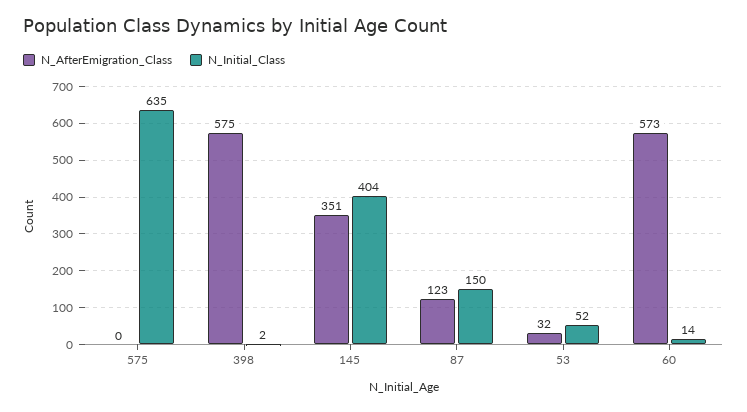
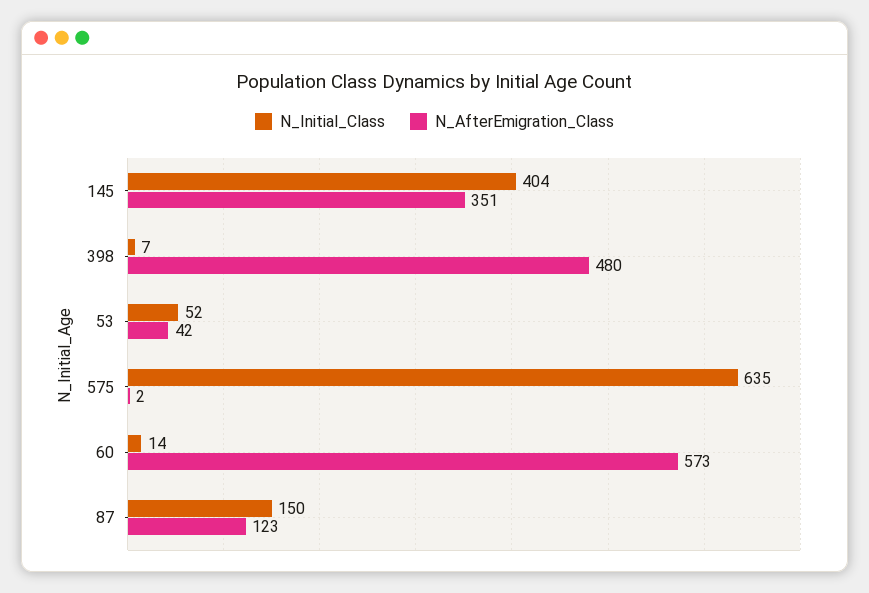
  {
    "N_AfterEmigration_Class": {
-     "575": 0,
+     "575": 2,
-     "398": 575,
+     "398": 480,
      "145": 351,
      "87": 123,
-     "53": 32,
+     "53": 42,
      "60": 573
    },
    "N_Initial_Class": {
      "575": 635,
-     "398": 2,
+     "398": 7,
      "145": 404,
      "87": 150,
      "53": 52,
      "60": 14
    }
  }

